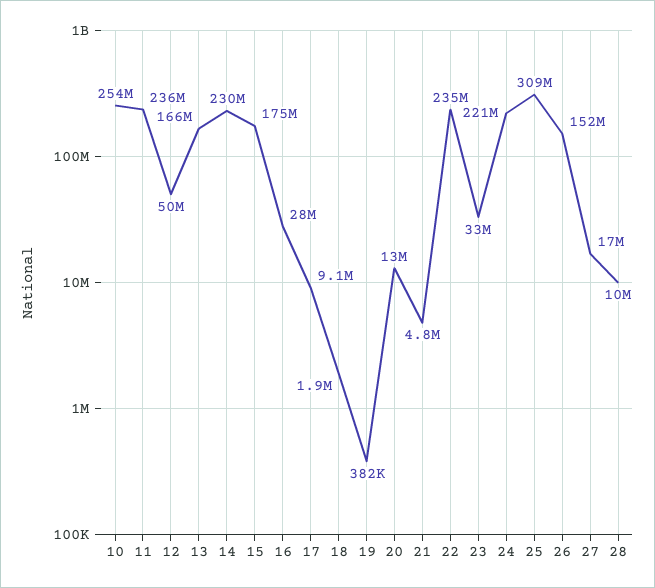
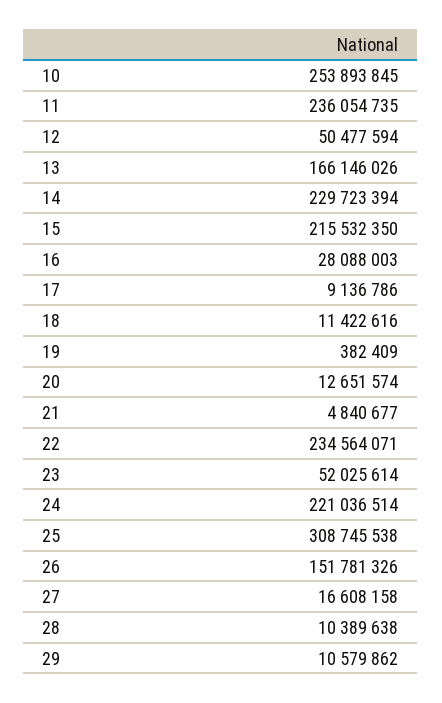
  {
    "10": 253893845,
    "11": 236054735,
    "12": 50477594,
    "13": 166146026,
    "14": 229723394,
-   "15": 175000000,
+   "15": 215532350,
    "16": 28088003,
    "17": 9136786,
-   "18": 1900000,
+   "18": 11422616,
    "19": 382409,
    "20": 12651574,
    "21": 4840677,
    "22": 234564071,
-   "23": 33000000,
+   "23": 52025614,
    "24": 221036514,
    "25": 308745538,
    "26": 151781326,
    "27": 16608158,
-   "28": 10389638
+   "28": 10389638,
+   "29": 10579862
  }

